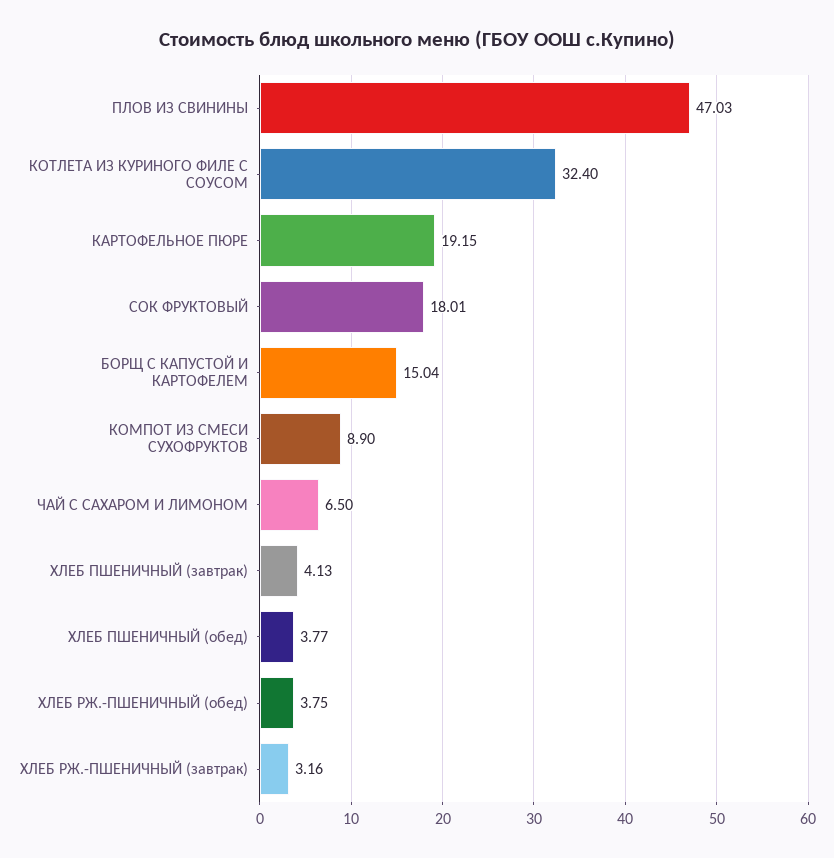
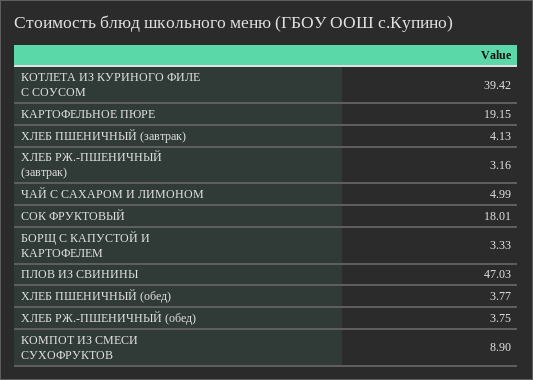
  {
    "ПЛОВ ИЗ СВИНИНЫ": 47.03,
-   "КОТЛЕТА ИЗ КУРИНОГО ФИЛЕ С СОУСОМ": 32.4,
+   "КОТЛЕТА ИЗ КУРИНОГО ФИЛЕ С СОУСОМ": 39.42,
    "КАРТОФЕЛЬНОЕ ПЮРЕ": 19.15,
    "СОК ФРУКТОВЫЙ": 18.01,
-   "БОРЩ С КАПУСТОЙ И КАРТОФЕЛЕМ": 15.04,
+   "БОРЩ С КАПУСТОЙ И КАРТОФЕЛЕМ": 3.33,
    "КОМПОТ ИЗ СМЕСИ СУХОФРУКТОВ": 8.9,
-   "ЧАЙ С САХАРОМ И ЛИМОНОМ": 6.5,
+   "ЧАЙ С САХАРОМ И ЛИМОНОМ": 4.99,
    "ХЛЕБ ПШЕНИЧНЫЙ (завтрак)": 4.13,
    "ХЛЕБ ПШЕНИЧНЫЙ (обед)": 3.77,
    "ХЛЕБ РЖ.-ПШЕНИЧНЫЙ (обед)": 3.75,
    "ХЛЕБ РЖ.-ПШЕНИЧНЫЙ (завтрак)": 3.16
  }

